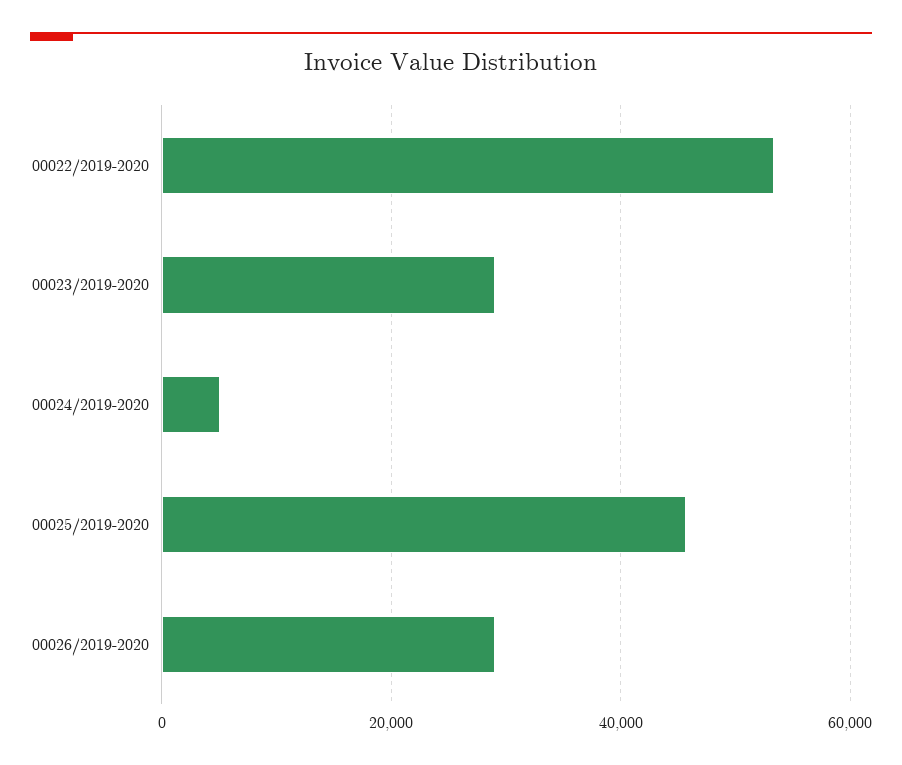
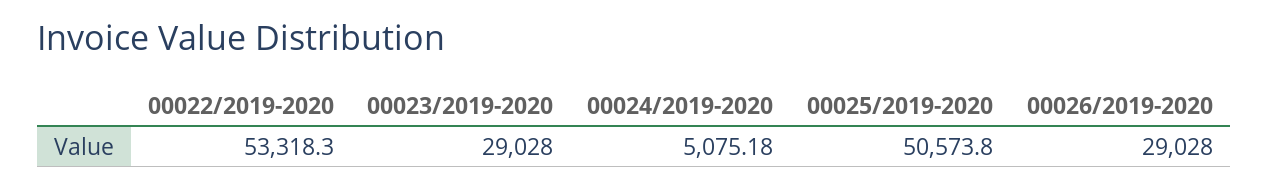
  {
    "00022/2019-2020": 53318.3,
    "00023/2019-2020": 29028,
    "00024/2019-2020": 5075.18,
-   "00025/2019-2020": 46000,
+   "00025/2019-2020": 50573.8,
    "00026/2019-2020": 29028
  }

